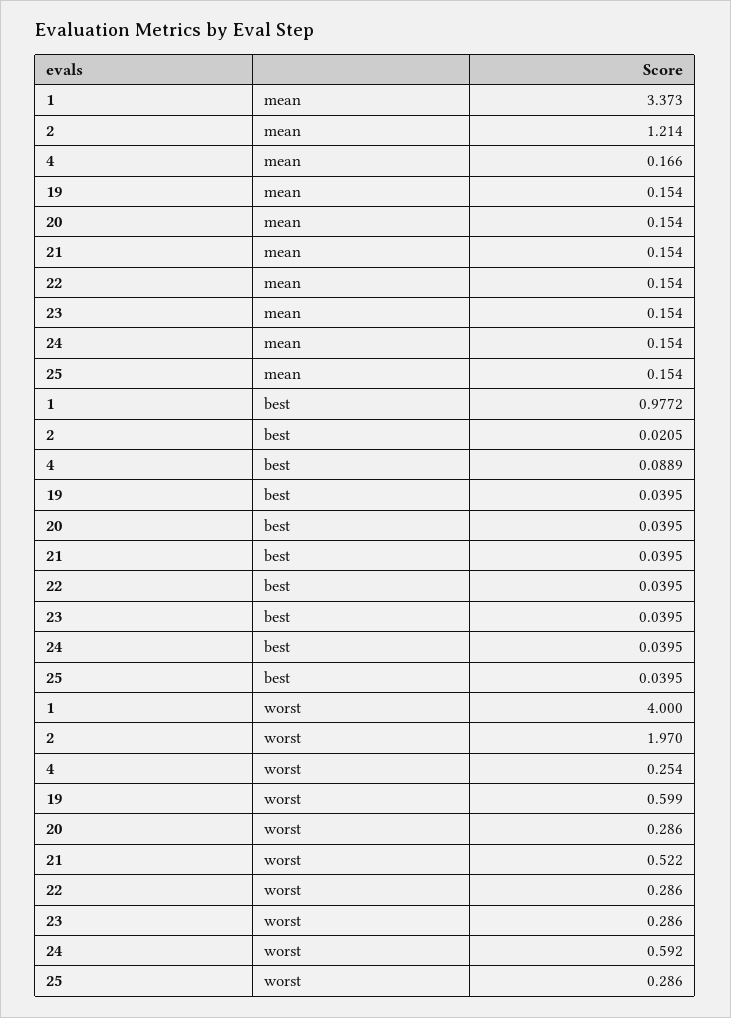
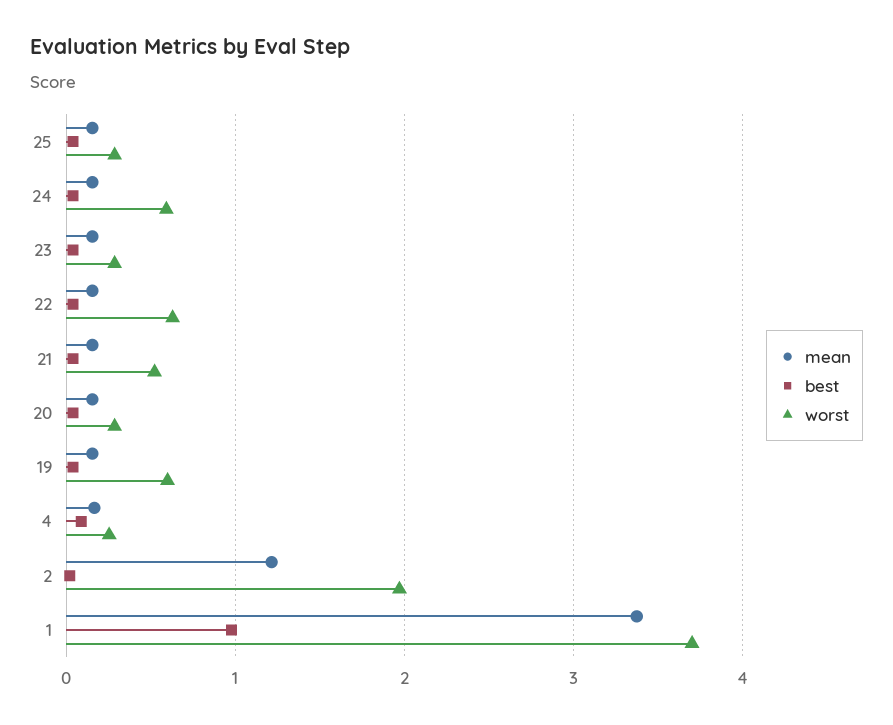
  {
    "mean": {
      "1": 3.373,
      "2": 1.214,
      "4": 0.166,
      "19": 0.154,
      "20": 0.154,
      "21": 0.154,
      "22": 0.154,
      "23": 0.154,
      "24": 0.154,
      "25": 0.154
    },
    "best": {
      "1": 0.9772,
      "2": 0.0205,
      "4": 0.0889,
      "19": 0.0395,
      "20": 0.0395,
      "21": 0.0395,
      "22": 0.0395,
      "23": 0.0395,
      "24": 0.0395,
      "25": 0.0395
    },
    "worst": {
-     "1": 4,
+     "1": 3.7,
      "2": 1.97,
      "4": 0.254,
      "19": 0.599,
      "20": 0.286,
      "21": 0.522,
-     "22": 0.286,
+     "22": 0.6,
      "23": 0.286,
      "24": 0.592,
      "25": 0.286
    }
  }

